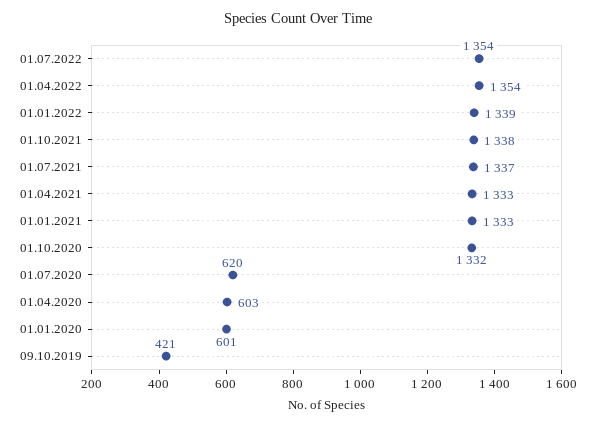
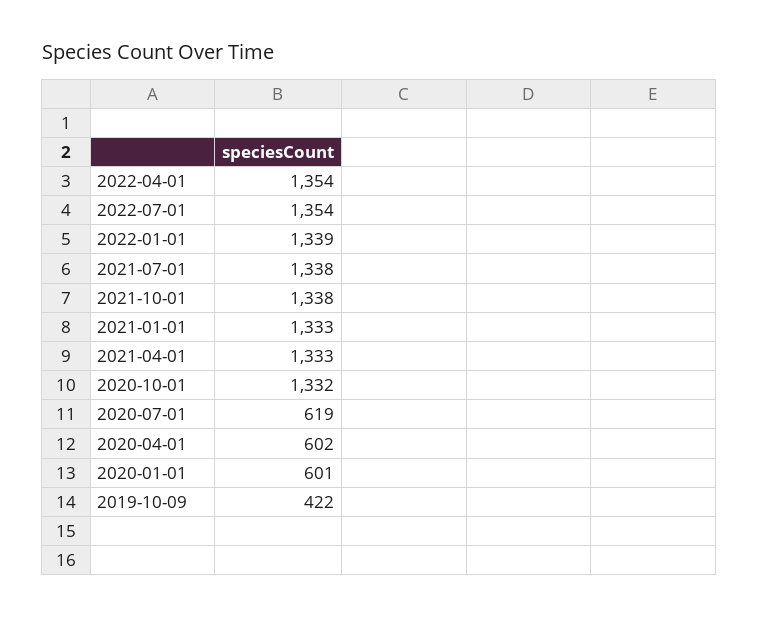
  {
    "01.07.2022": 1354,
    "01.04.2022": 1354,
    "01.01.2022": 1339,
    "01.10.2021": 1338,
-   "01.07.2021": 1337,
+   "01.07.2021": 1338,
    "01.04.2021": 1333,
    "01.01.2021": 1333,
    "01.10.2020": 1332,
-   "01.07.2020": 620,
+   "01.07.2020": 619,
-   "01.04.2020": 603,
+   "01.04.2020": 602,
    "01.01.2020": 601,
-   "09.10.2019": 421
+   "09.10.2019": 422
  }

